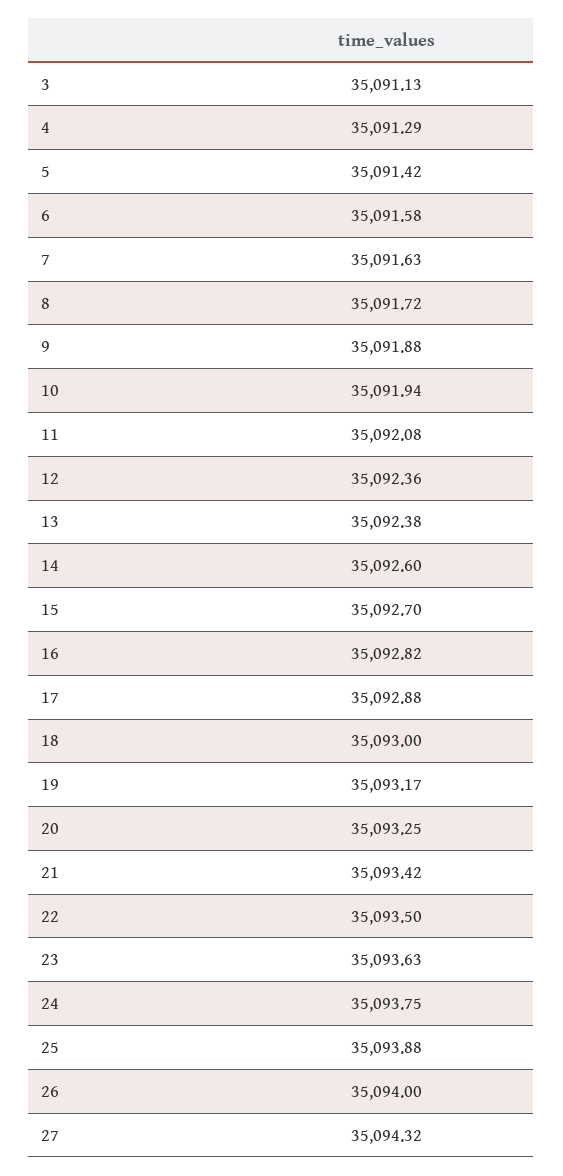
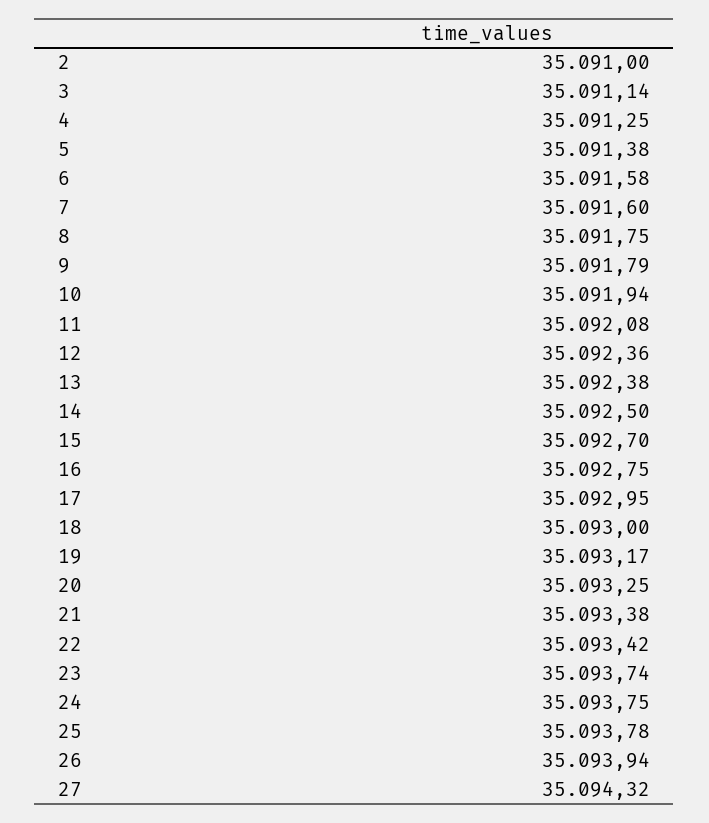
  {
-   "3": 35091.13,
+   "3": 35091.14,
-   "4": 35091.29,
+   "4": 35091.25,
-   "5": 35091.42,
+   "5": 35091.38,
    "6": 35091.58,
-   "7": 35091.63,
+   "7": 35091.6,
-   "8": 35091.72,
+   "8": 35091.75,
-   "9": 35091.88,
+   "9": 35091.79,
    "10": 35091.94,
    "11": 35092.08,
    "12": 35092.36,
    "13": 35092.38,
-   "14": 35092.6,
+   "14": 35092.5,
    "15": 35092.7,
-   "16": 35092.82,
+   "16": 35092.75,
-   "17": 35092.88,
+   "17": 35092.95,
    "18": 35093,
    "19": 35093.17,
    "20": 35093.25,
-   "21": 35093.42,
+   "21": 35093.38,
-   "22": 35093.5,
+   "22": 35093.42,
-   "23": 35093.63,
+   "23": 35093.74,
    "24": 35093.75,
-   "25": 35093.88,
+   "25": 35093.78,
-   "26": 35094,
+   "26": 35093.94,
-   "27": 35094.32
+   "27": 35094.32,
+   "2": 35091
  }

